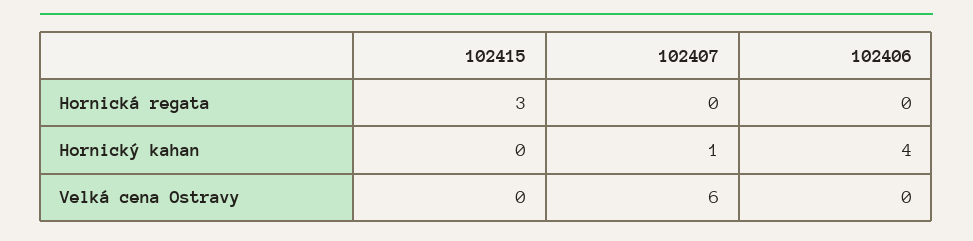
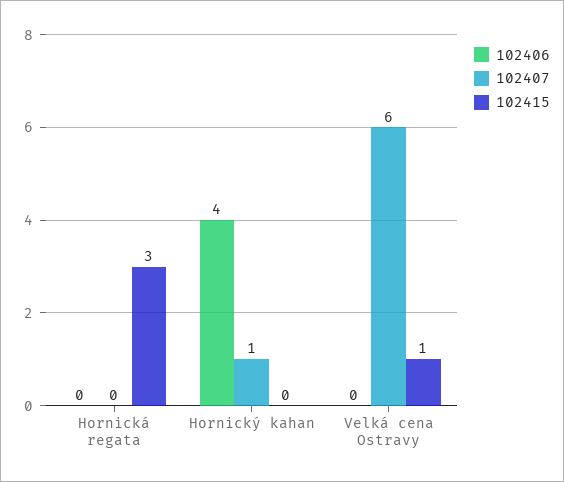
  {
    "102415": {
      "Hornická regata": 3,
      "Hornický kahan": 0,
-     "Velká cena Ostravy": 0
+     "Velká cena Ostravy": 1
    },
    "102407": {
      "Hornická regata": 0,
      "Hornický kahan": 1,
      "Velká cena Ostravy": 6
    },
    "102406": {
      "Hornická regata": 0,
      "Hornický kahan": 4,
      "Velká cena Ostravy": 0
    }
  }

